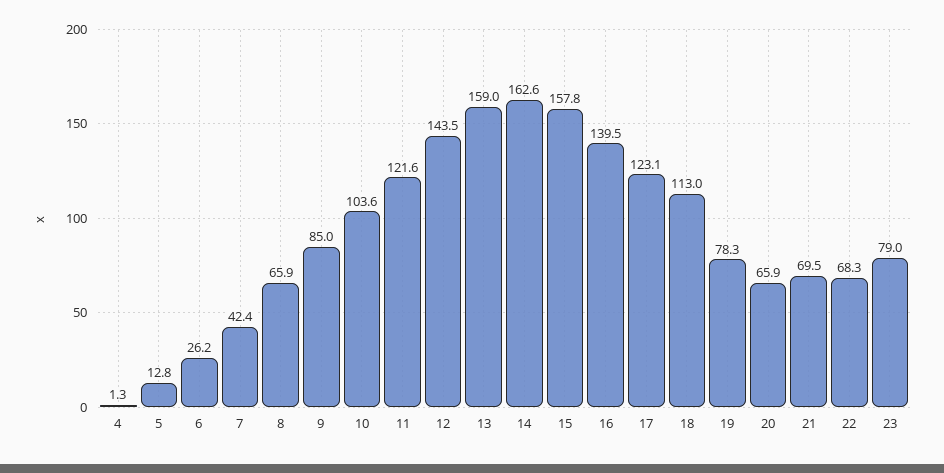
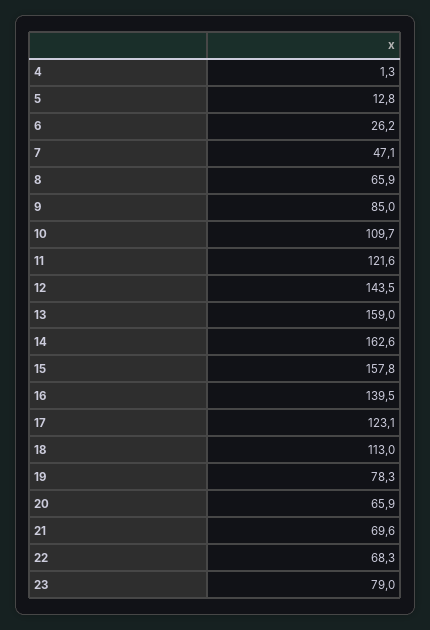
  {
    "4": 1.3,
    "5": 12.8,
    "6": 26.2,
-   "7": 42.4,
+   "7": 47.1,
    "8": 65.9,
    "9": 85,
-   "10": 103.6,
+   "10": 109.7,
    "11": 121.6,
    "12": 143.5,
    "13": 159,
    "14": 162.6,
    "15": 157.8,
    "16": 139.5,
    "17": 123.1,
    "18": 113,
    "19": 78.3,
    "20": 65.9,
-   "21": 69.5,
+   "21": 69.6,
    "22": 68.3,
    "23": 79
  }

